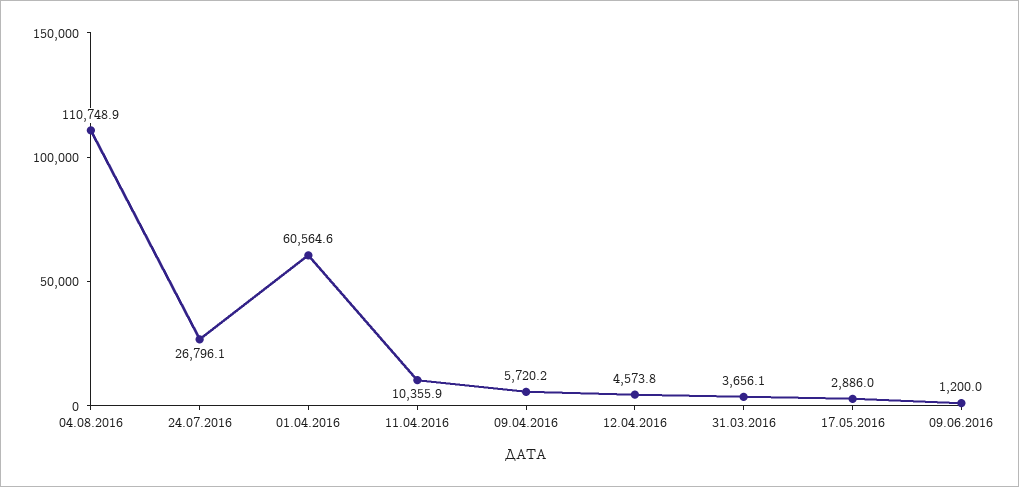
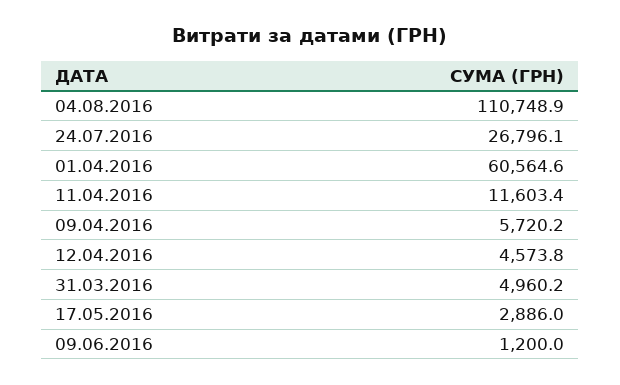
  {
    "04.08.2016": 110748.9,
    "24.07.2016": 26796.1,
    "01.04.2016": 60564.6,
-   "11.04.2016": 10355.9,
+   "11.04.2016": 11603.4,
    "09.04.2016": 5720.2,
    "12.04.2016": 4573.8,
-   "31.03.2016": 3656.1,
+   "31.03.2016": 4960.2,
    "17.05.2016": 2886,
    "09.06.2016": 1200
  }

